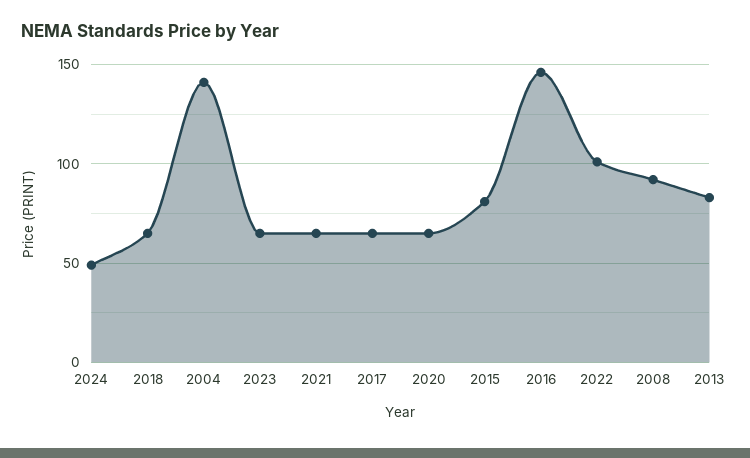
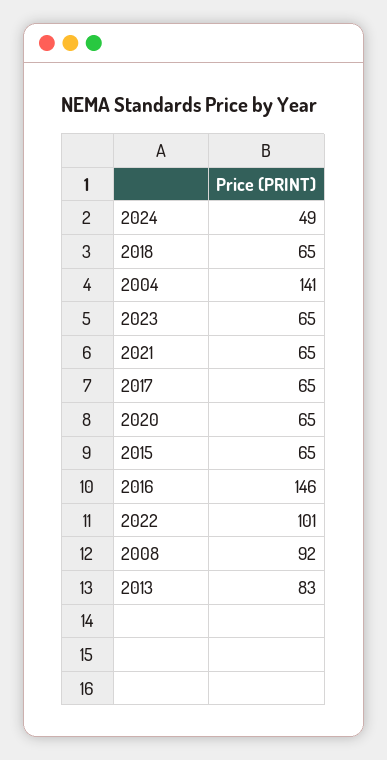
  {
    "2024": 49,
    "2018": 65,
    "2004": 141,
    "2023": 65,
    "2021": 65,
    "2017": 65,
    "2020": 65,
-   "2015": 80,
+   "2015": 65,
    "2016": 146,
    "2022": 101,
    "2008": 92,
    "2013": 83
  }

